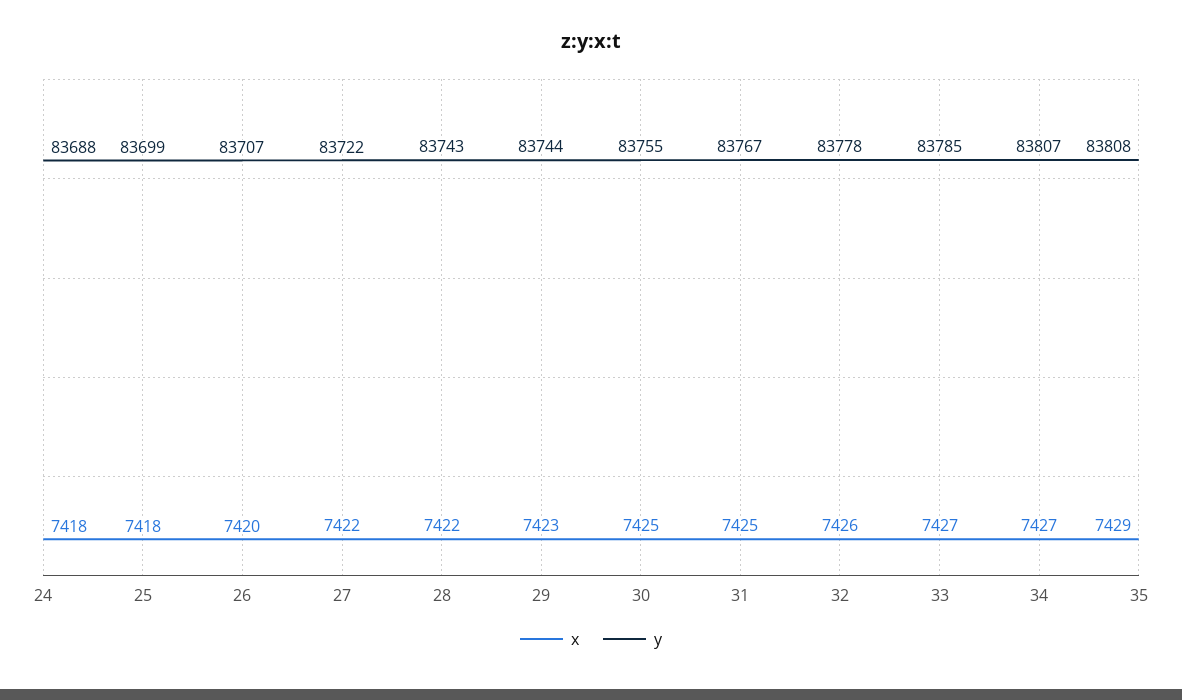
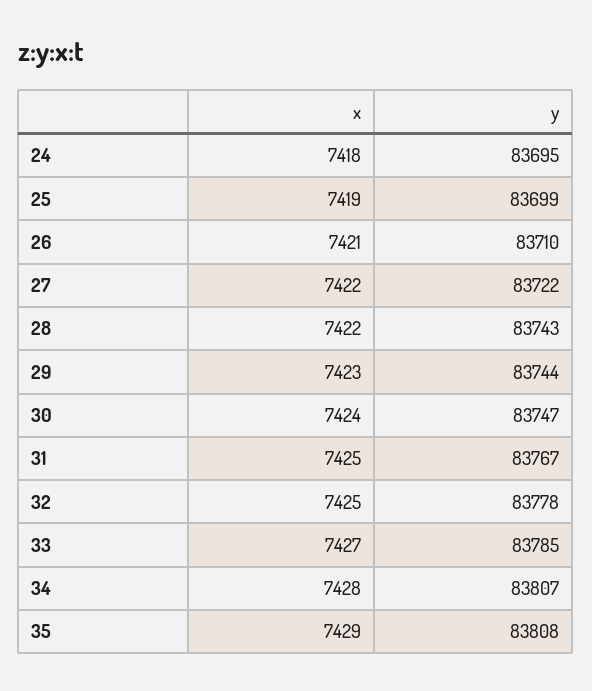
  {
    "x": {
      "24": 7418,
-     "25": 7418,
+     "25": 7419,
-     "26": 7420,
+     "26": 7421,
      "27": 7422,
      "28": 7422,
      "29": 7423,
-     "30": 7425,
+     "30": 7424,
      "31": 7425,
-     "32": 7426,
+     "32": 7425,
      "33": 7427,
-     "34": 7427,
+     "34": 7428,
      "35": 7429
    },
    "y": {
-     "24": 83688,
+     "24": 83695,
      "25": 83699,
-     "26": 83707,
+     "26": 83710,
      "27": 83722,
      "28": 83743,
      "29": 83744,
-     "30": 83755,
+     "30": 83747,
      "31": 83767,
      "32": 83778,
      "33": 83785,
      "34": 83807,
      "35": 83808
    }
  }

